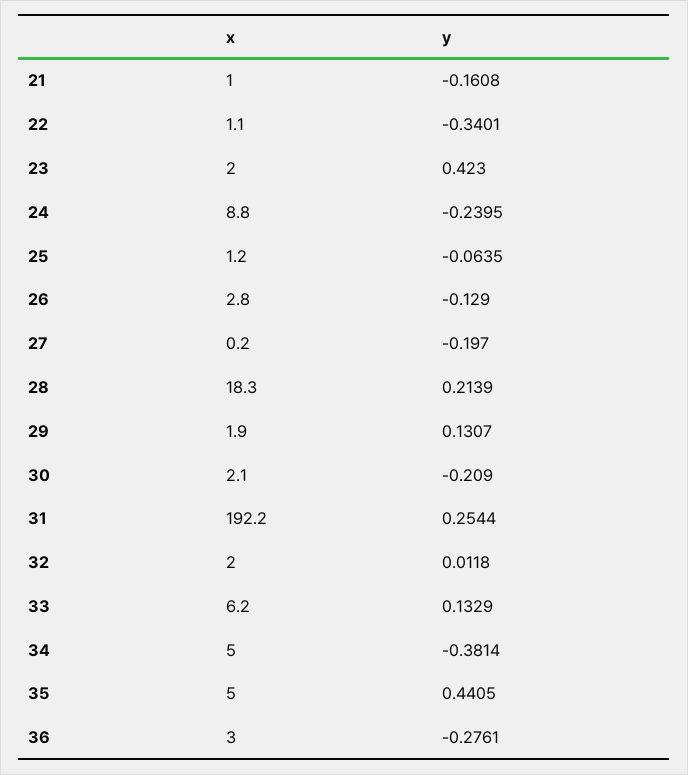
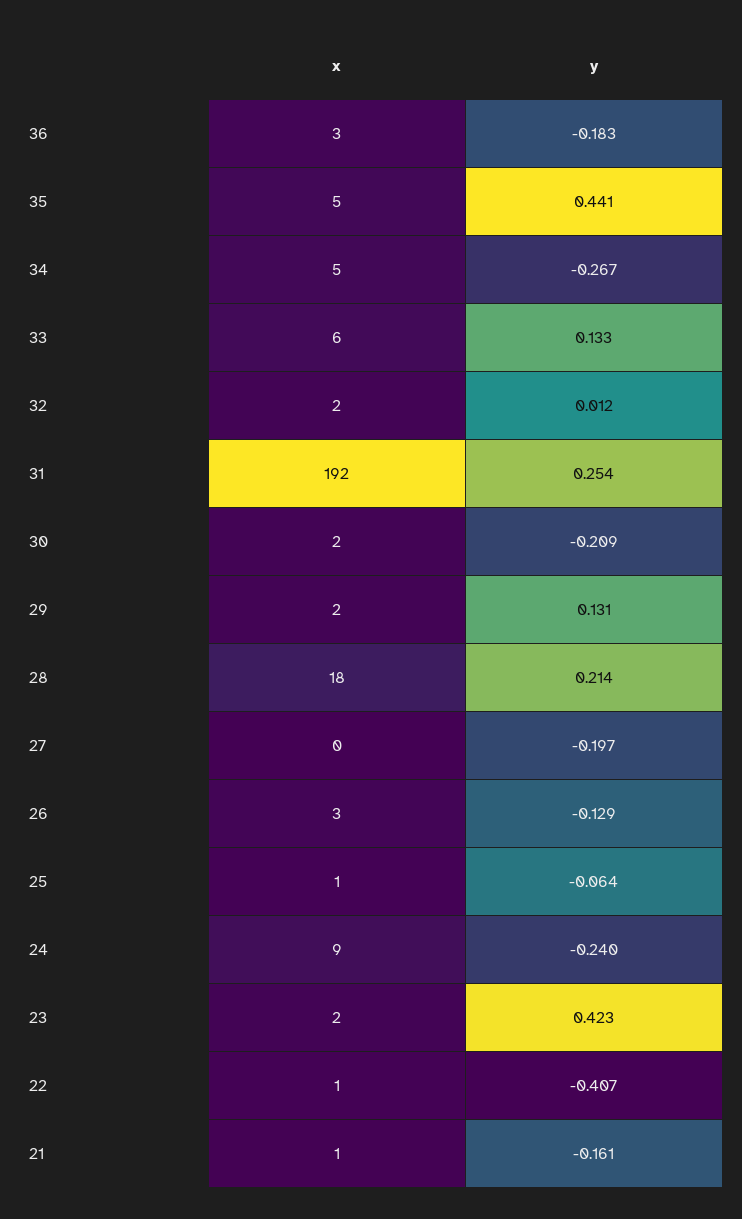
  {
    "x": {
      "21": 1,
      "22": 1.1,
      "23": 2,
      "24": 8.8,
      "25": 1.2,
      "26": 2.8,
      "27": 0.2,
      "28": 18.3,
      "29": 1.9,
      "30": 2.1,
      "31": 192.2,
      "32": 2,
      "33": 6.2,
      "34": 5,
      "35": 5,
      "36": 3
    },
    "y": {
      "21": -0.1608,
-     "22": -0.3401,
+     "22": -0.407,
      "23": 0.423,
      "24": -0.2395,
      "25": -0.0635,
      "26": -0.129,
      "27": -0.197,
      "28": 0.2139,
      "29": 0.1307,
      "30": -0.209,
      "31": 0.2544,
      "32": 0.0118,
      "33": 0.1329,
-     "34": -0.3814,
+     "34": -0.267,
      "35": 0.4405,
-     "36": -0.2761
+     "36": -0.183
    }
  }

